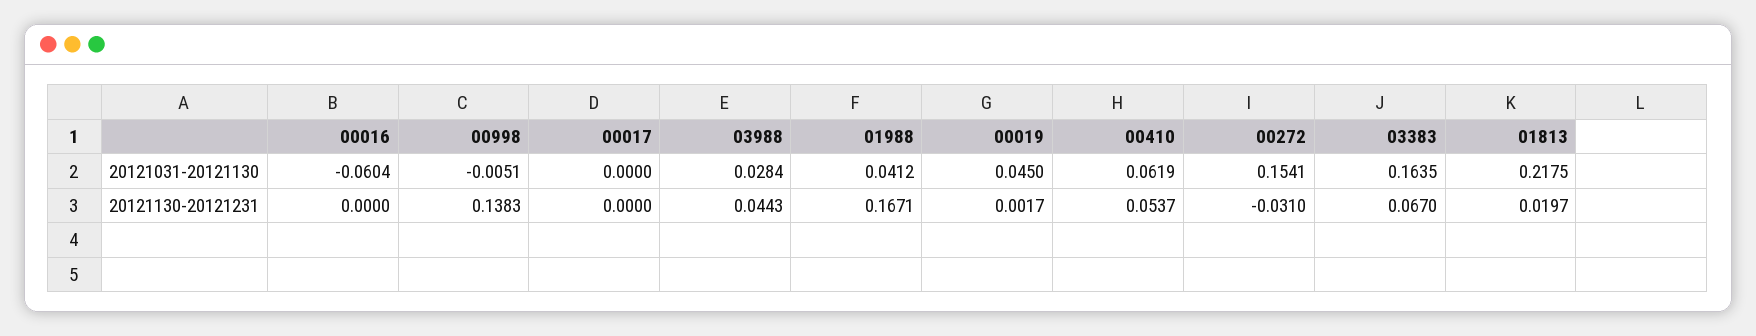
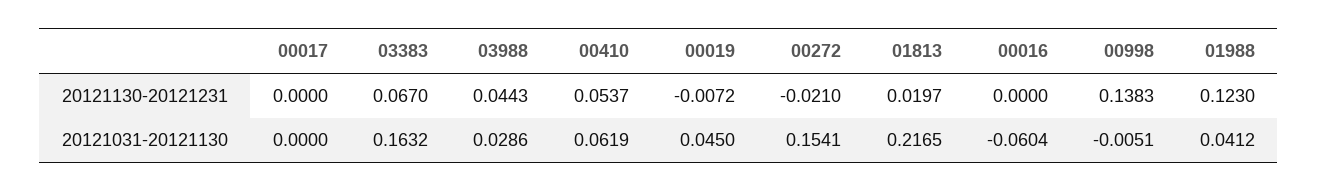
  {
    "00016": {
      "20121031-20121130": -0.0604,
      "20121130-20121231": 0
    },
    "00998": {
      "20121031-20121130": -0.0051,
      "20121130-20121231": 0.1383
    },
    "00017": {
      "20121031-20121130": 0,
      "20121130-20121231": 0
    },
    "03988": {
-     "20121031-20121130": 0.0284,
+     "20121031-20121130": 0.0286,
      "20121130-20121231": 0.0443
    },
    "01988": {
      "20121031-20121130": 0.0412,
-     "20121130-20121231": 0.1671
+     "20121130-20121231": 0.123
    },
    "00019": {
      "20121031-20121130": 0.045,
-     "20121130-20121231": 0.0017
+     "20121130-20121231": -0.0072
    },
    "00410": {
      "20121031-20121130": 0.0619,
      "20121130-20121231": 0.0537
    },
    "00272": {
      "20121031-20121130": 0.1541,
-     "20121130-20121231": -0.031
+     "20121130-20121231": -0.021
    },
    "03383": {
-     "20121031-20121130": 0.1635,
+     "20121031-20121130": 0.1632,
      "20121130-20121231": 0.067
    },
    "01813": {
-     "20121031-20121130": 0.2175,
+     "20121031-20121130": 0.2165,
      "20121130-20121231": 0.0197
    }
  }

